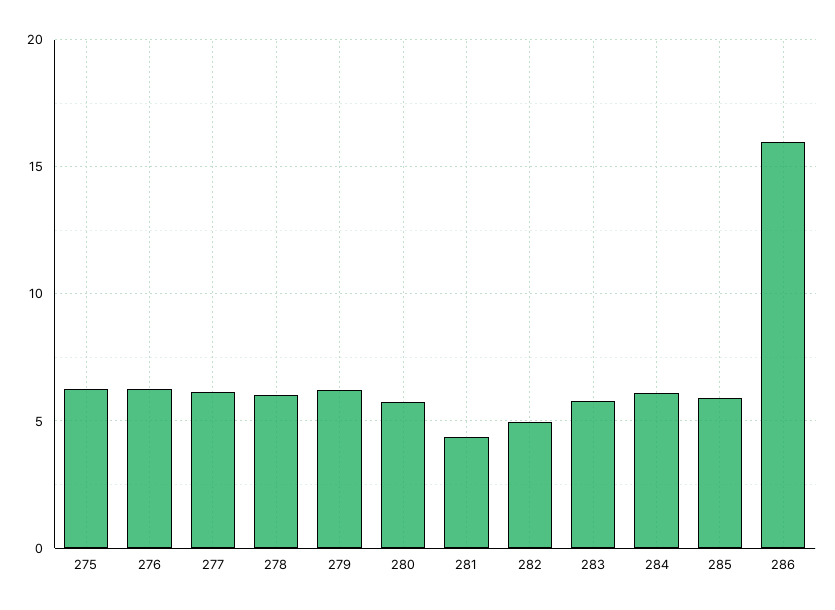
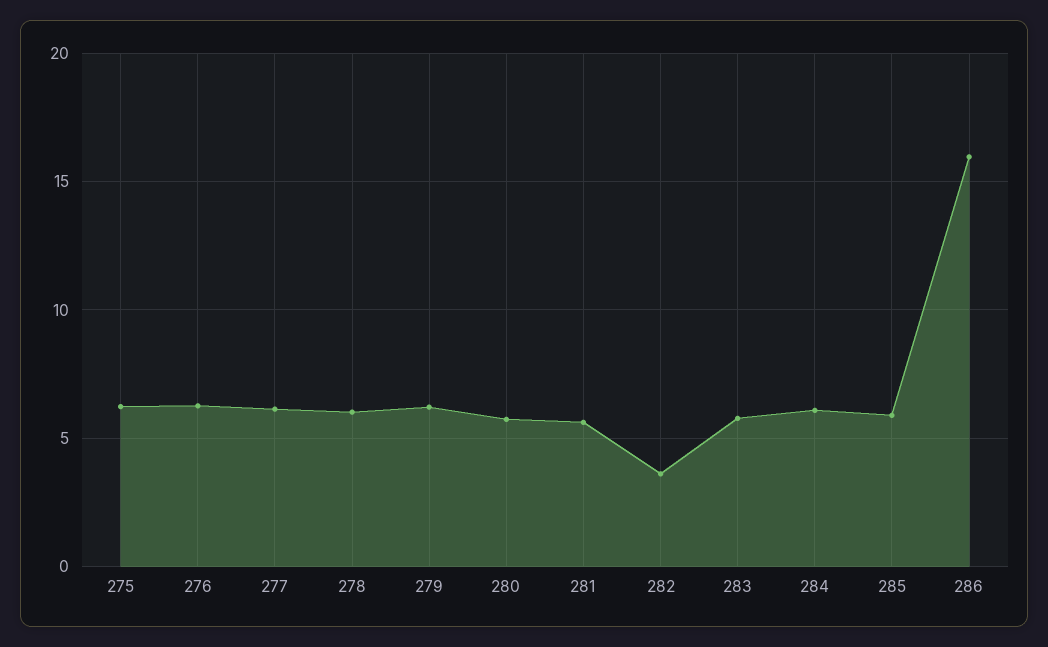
  {
    "275": 6,
    "276": 6.5,
    "277": 6,
    "278": 6,
    "279": 6,
    "280": 5.5,
-   "281": 4.5,
+   "281": 5.5,
-   "282": 5,
+   "282": 3.5,
    "283": 6,
    "284": 6,
    "285": 6,
    "286": 16
  }

